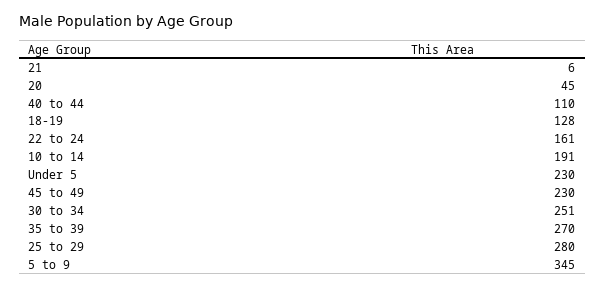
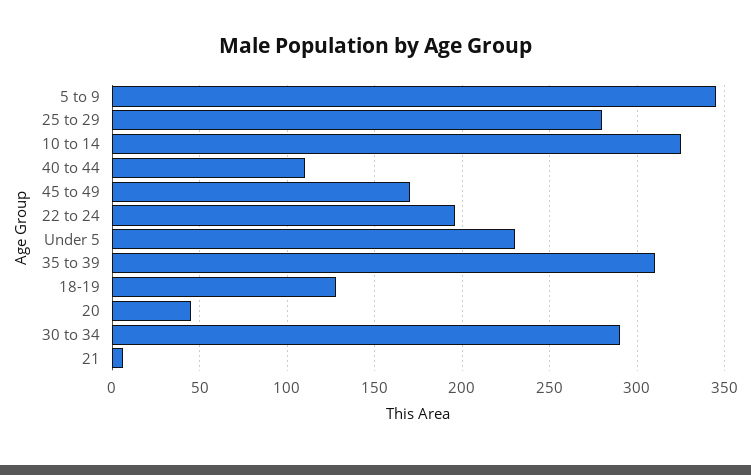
  {
    "21": 6,
    "20": 45,
    "40 to 44": 110,
    "18-19": 128,
-   "22 to 24": 161,
+   "22 to 24": 195,
-   "10 to 14": 191,
+   "10 to 14": 325,
    "Under 5": 230,
-   "45 to 49": 230,
+   "45 to 49": 170,
-   "30 to 34": 251,
+   "30 to 34": 290,
-   "35 to 39": 270,
+   "35 to 39": 310,
    "25 to 29": 280,
    "5 to 9": 345
  }

